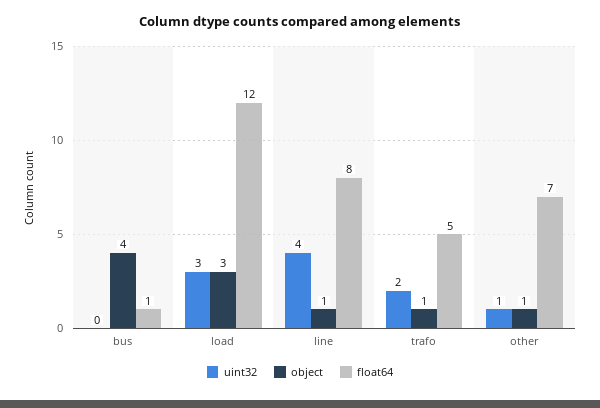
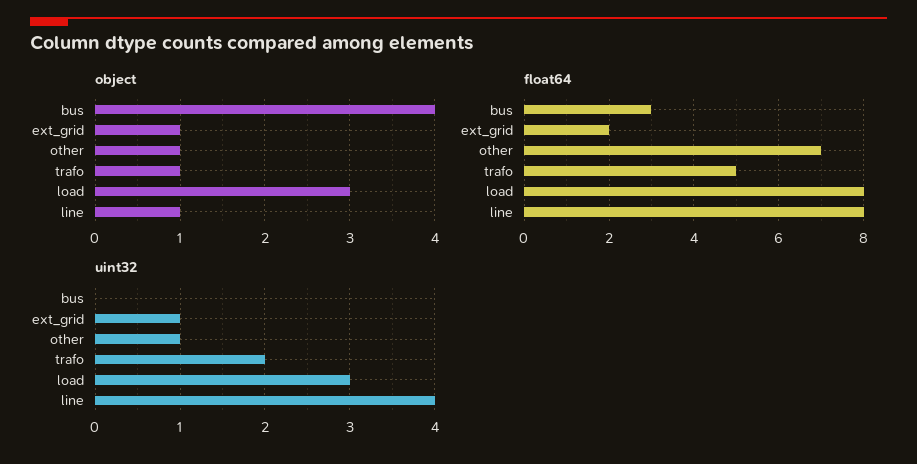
  {
    "uint32": {
      "bus": 0,
      "load": 3,
      "line": 4,
      "trafo": 2,
-     "other": 1
+     "other": 1,
+     "ext_grid": 1
    },
    "object": {
      "bus": 4,
      "load": 3,
      "line": 1,
      "trafo": 1,
-     "other": 1
+     "other": 1,
+     "ext_grid": 1
    },
    "float64": {
-     "bus": 1,
+     "bus": 3,
-     "load": 12,
+     "load": 8,
      "line": 8,
      "trafo": 5,
-     "other": 7
+     "other": 7,
+     "ext_grid": 2
    }
  }

